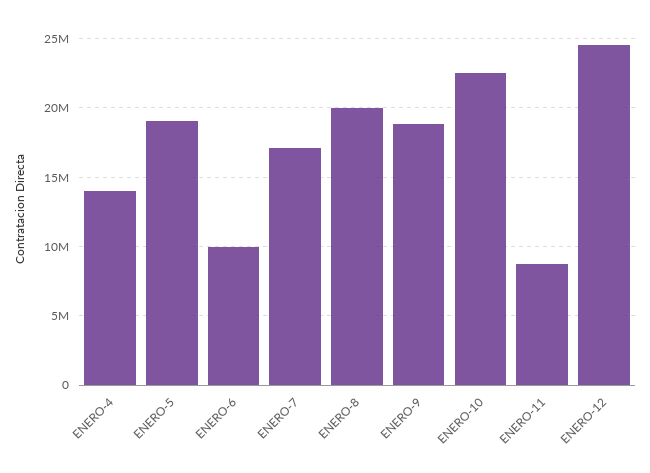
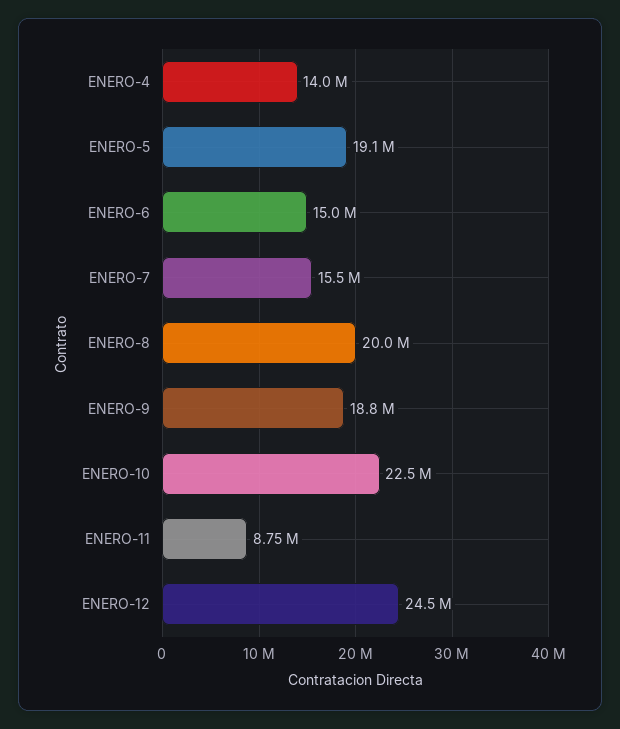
  {
    "ENERO-4": 14000000,
    "ENERO-5": 19100000,
-   "ENERO-6": 10000000,
+   "ENERO-6": 15000000,
-   "ENERO-7": 17000000,
+   "ENERO-7": 15500000,
    "ENERO-8": 20000000,
    "ENERO-9": 18800000,
    "ENERO-10": 22500000,
    "ENERO-11": 8750000,
    "ENERO-12": 24500000
  }

